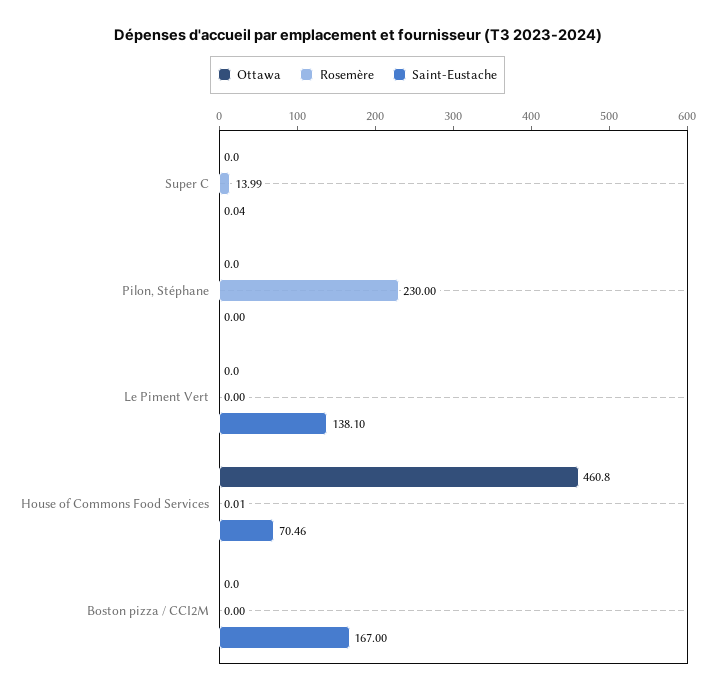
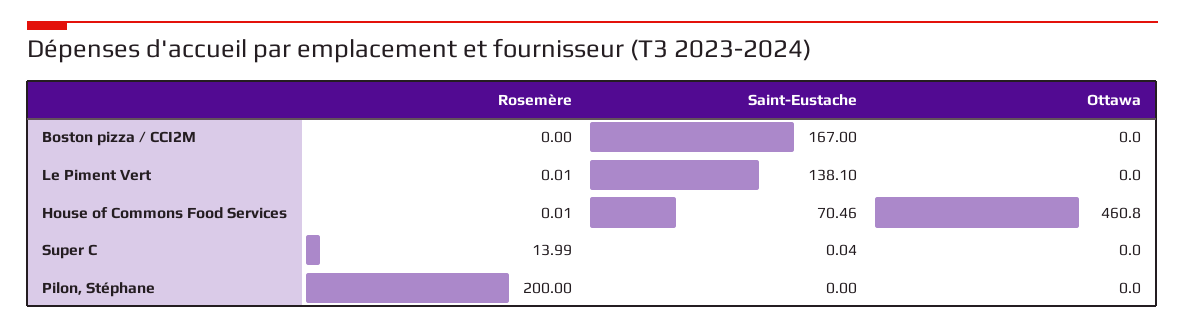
  {
    "Ottawa": {
      "Super C": 0,
      "Pilon, Stéphane": 0,
      "Le Piment Vert": 0,
      "House of Commons Food Services": 460.8,
      "Boston pizza / CCI2M": 0
    },
    "Rosemère": {
      "Super C": 13.99,
-     "Pilon, Stéphane": 230,
+     "Pilon, Stéphane": 200,
-     "Le Piment Vert": 0,
+     "Le Piment Vert": 0.01,
      "House of Commons Food Services": 0.01,
      "Boston pizza / CCI2M": 0
    },
    "Saint-Eustache": {
      "Super C": 0.04,
      "Pilon, Stéphane": 0,
      "Le Piment Vert": 138.1,
      "House of Commons Food Services": 70.46,
      "Boston pizza / CCI2M": 167
    }
  }

